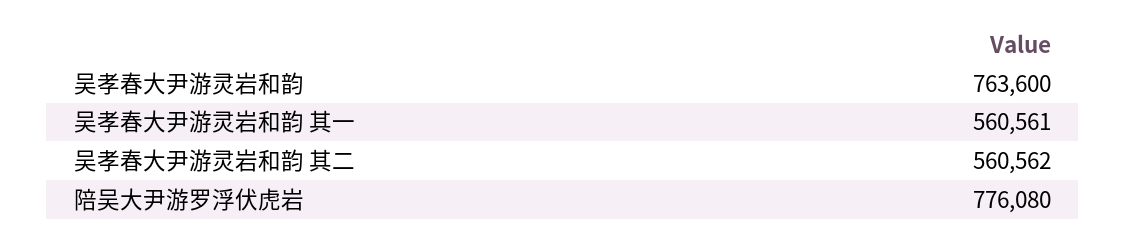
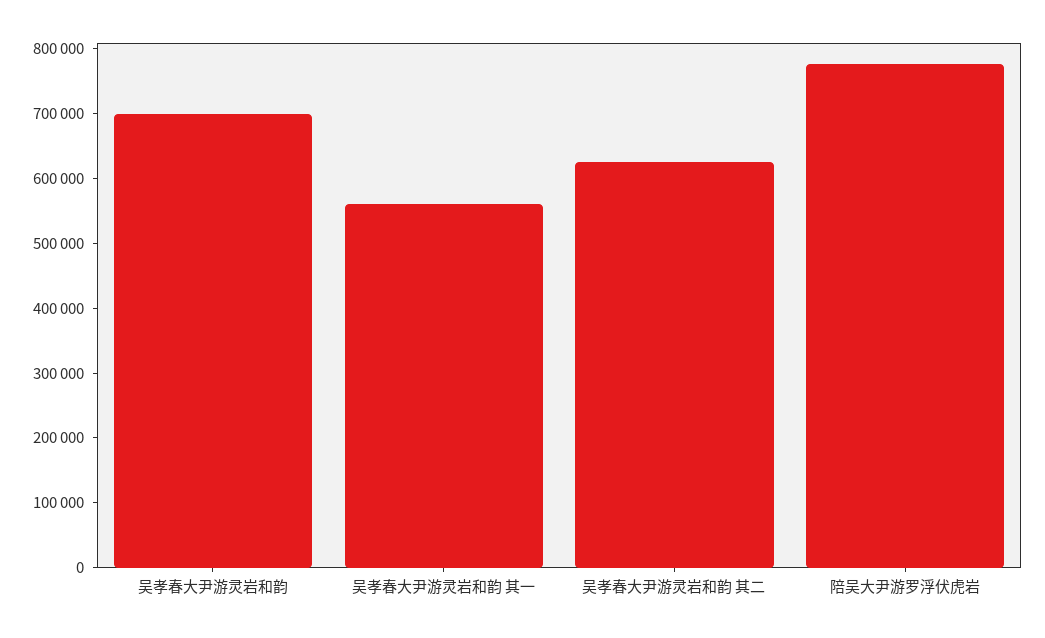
  {
-   "吴孝春大尹游灵岩和韵": 763600,
+   "吴孝春大尹游灵岩和韵": 700000,
    "吴孝春大尹游灵岩和韵 其一": 560561,
-   "吴孝春大尹游灵岩和韵 其二": 560562,
+   "吴孝春大尹游灵岩和韵 其二": 620000,
    "陪吴大尹游罗浮伏虎岩": 776080
  }

